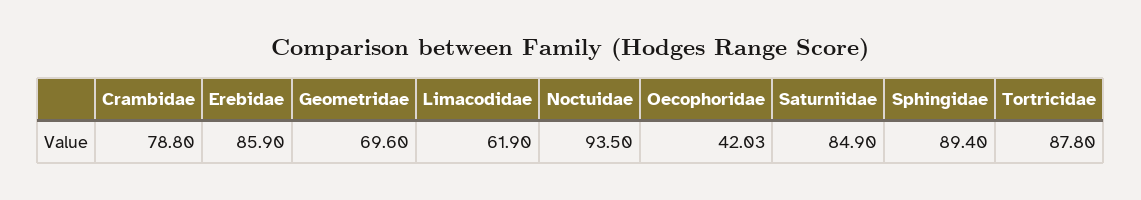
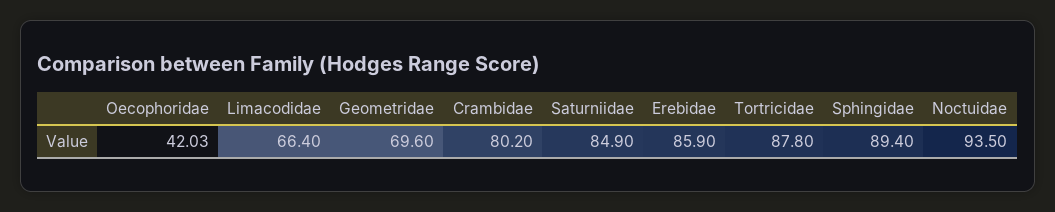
  {
-   "Crambidae": 78.8,
+   "Crambidae": 80.2,
    "Erebidae": 85.9,
    "Geometridae": 69.6,
-   "Limacodidae": 61.9,
+   "Limacodidae": 66.4,
    "Noctuidae": 93.5,
    "Oecophoridae": 42.03,
    "Saturniidae": 84.9,
    "Sphingidae": 89.4,
    "Tortricidae": 87.8
  }

